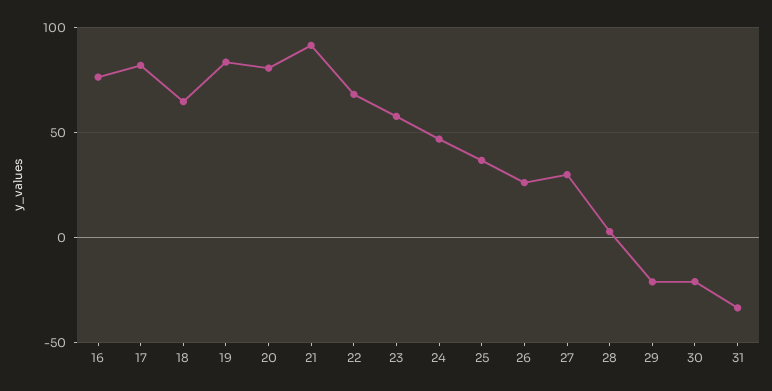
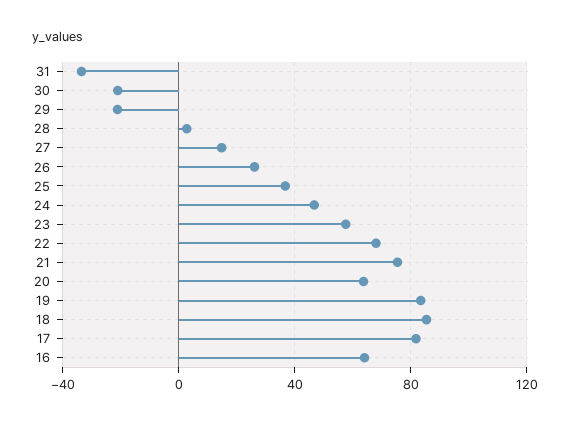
  {
-   "16": 75,
+   "16": 65,
    "17": 80,
-   "18": 65,
+   "18": 85,
    "19": 85,
-   "20": 80,
+   "20": 65,
-   "21": 90,
+   "21": 75,
    "22": 70,
    "23": 60,
    "24": 45,
    "25": 35,
    "26": 25,
-   "27": 30,
+   "27": 15,
    "28": 5,
    "29": -20,
    "30": -20,
    "31": -35
  }

